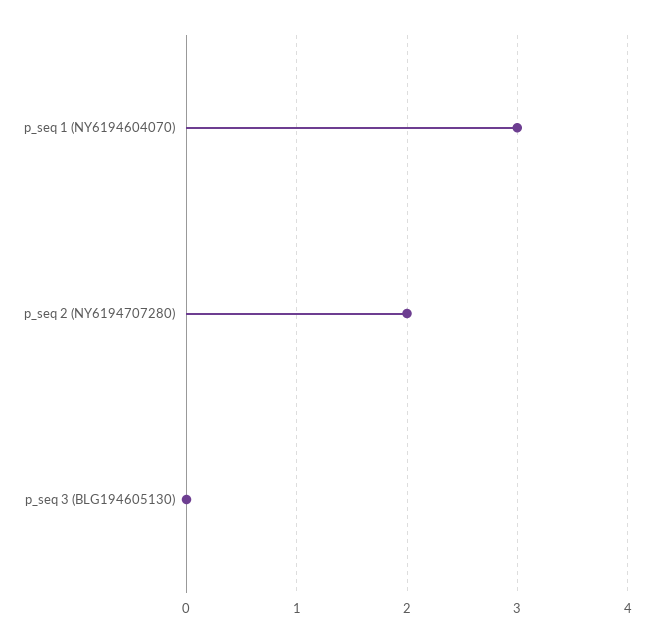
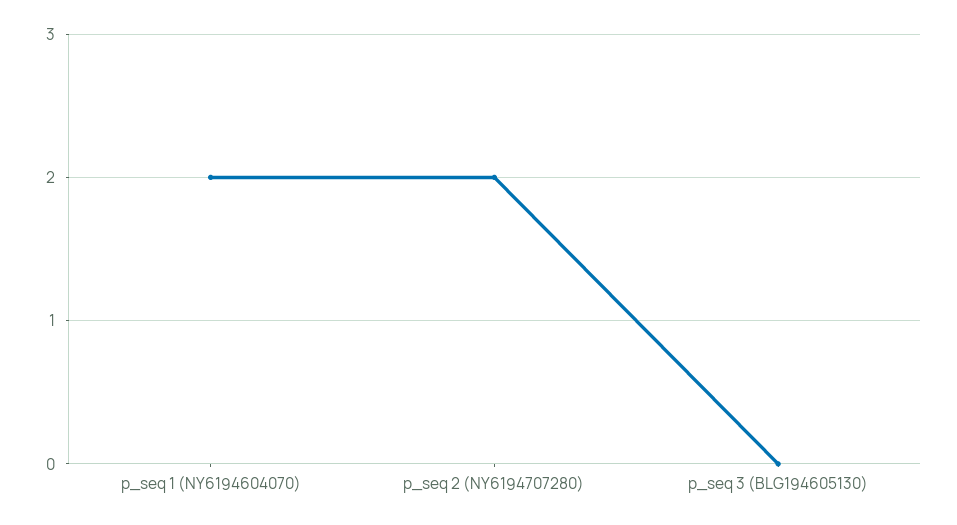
  {
-   "p_seq 1 (NY6194604070)": 3,
+   "p_seq 1 (NY6194604070)": 2,
    "p_seq 2 (NY6194707280)": 2,
    "p_seq 3 (BLG194605130)": 0
  }

